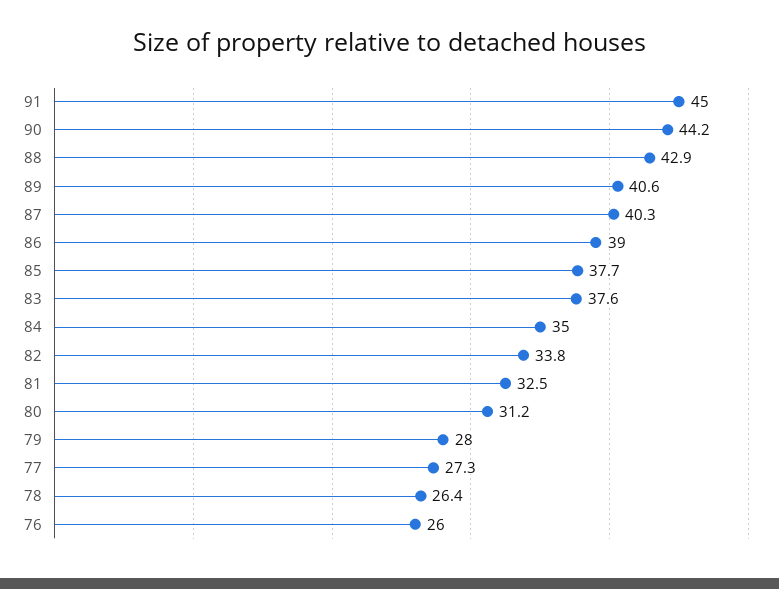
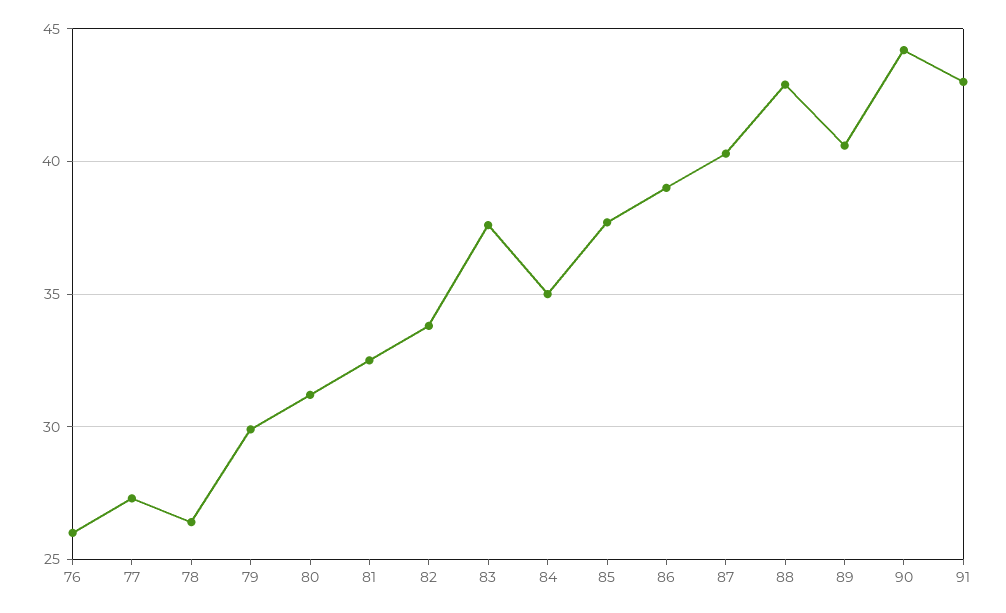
  {
-   "91": 45,
+   "91": 43,
    "90": 44.2,
    "88": 42.9,
    "89": 40.6,
    "87": 40.3,
    "86": 39,
    "85": 37.7,
    "83": 37.6,
    "84": 35,
    "82": 33.8,
    "81": 32.5,
    "80": 31.2,
-   "79": 28,
+   "79": 30,
    "77": 27.3,
    "78": 26.4,
    "76": 26
  }

